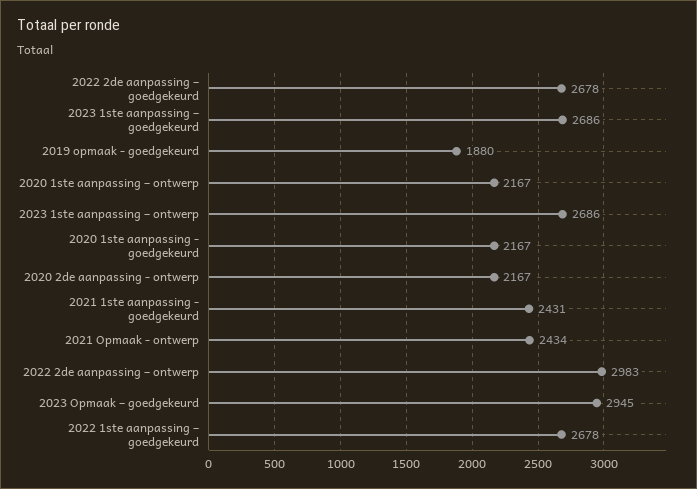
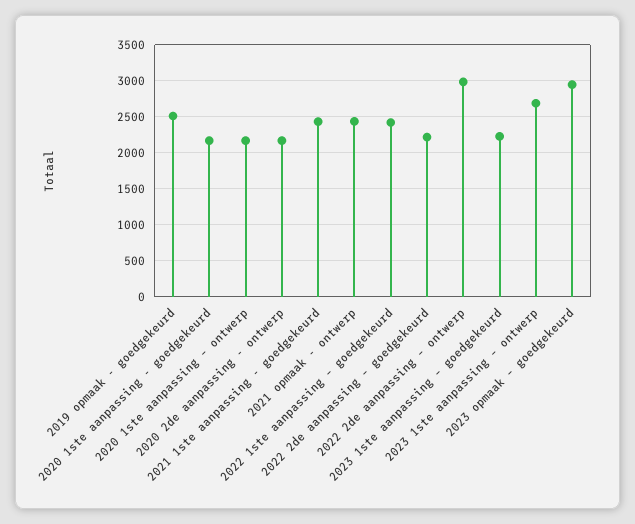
  {
-   "2022 2de aanpassing – goedgekeurd": 2678,
+   "2022 2de aanpassing – goedgekeurd": 2200,
-   "2023 1ste aanpassing – goedgekeurd": 2686,
+   "2023 1ste aanpassing – goedgekeurd": 2200,
-   "2019 opmaak - goedgekeurd": 1880,
+   "2019 opmaak - goedgekeurd": 2500,
    "2020 1ste aanpassing – ontwerp": 2167,
    "2023 1ste aanpassing – ontwerp": 2686,
    "2020 1ste aanpassing - goedgekeurd": 2167,
    "2020 2de aanpassing - ontwerp": 2167,
    "2021 1ste aanpassing - goedgekeurd": 2431,
    "2021 Opmaak - ontwerp": 2434,
    "2022 2de aanpassing – ontwerp": 2983,
    "2023 Opmaak – goedgekeurd": 2945,
-   "2022 1ste aanpassing – goedgekeurd": 2678
+   "2022 1ste aanpassing – goedgekeurd": 2400
  }

